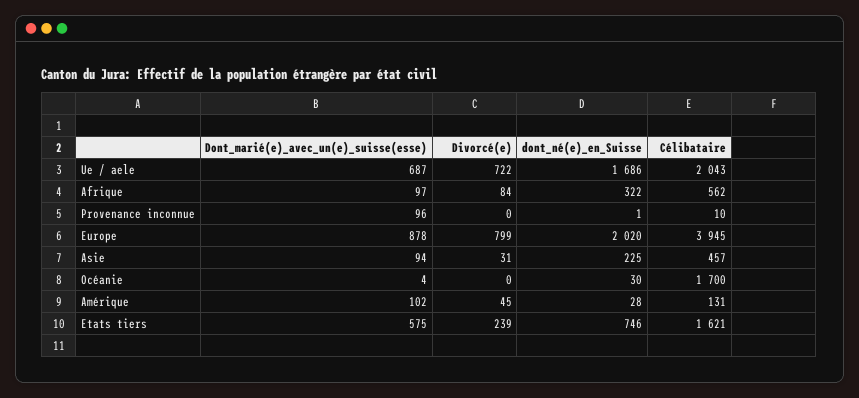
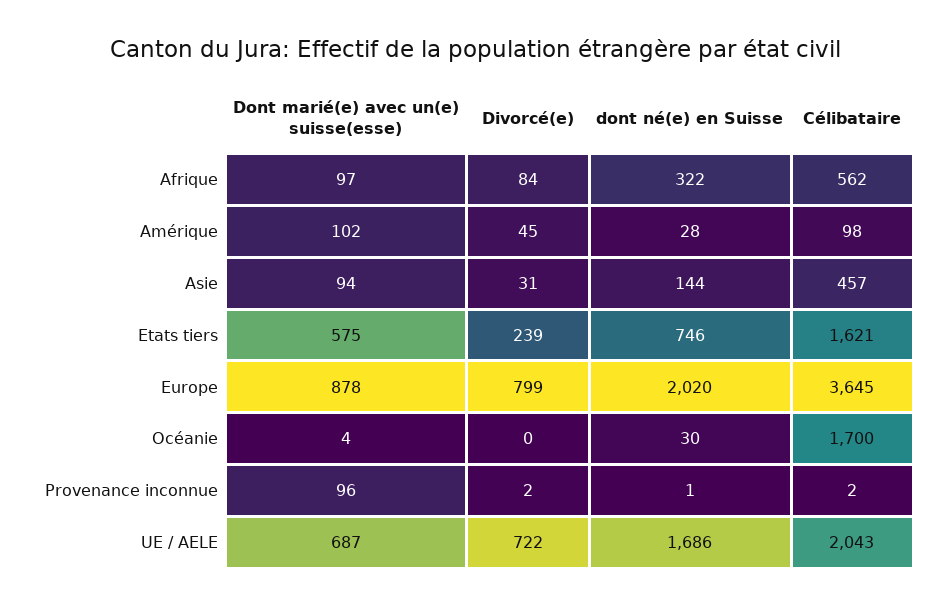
  {
    "Dont_marié(e)_avec_un(e)_suisse(esse)": {
      "Ue / aele": 687,
      "Afrique": 97,
      "Provenance inconnue": 96,
      "Europe": 878,
      "Asie": 94,
      "Océanie": 4,
      "Amérique": 102,
      "Etats tiers": 575
    },
    "Divorcé(e)": {
      "Ue / aele": 722,
      "Afrique": 84,
-     "Provenance inconnue": 0,
+     "Provenance inconnue": 2,
      "Europe": 799,
      "Asie": 31,
      "Océanie": 0,
      "Amérique": 45,
      "Etats tiers": 239
    },
    "dont_né(e)_en_Suisse": {
      "Ue / aele": 1686,
      "Afrique": 322,
      "Provenance inconnue": 1,
      "Europe": 2020,
-     "Asie": 225,
+     "Asie": 144,
      "Océanie": 30,
      "Amérique": 28,
      "Etats tiers": 746
    },
    "Célibataire": {
      "Ue / aele": 2043,
      "Afrique": 562,
-     "Provenance inconnue": 10,
+     "Provenance inconnue": 2,
-     "Europe": 3945,
+     "Europe": 3645,
      "Asie": 457,
      "Océanie": 1700,
-     "Amérique": 131,
+     "Amérique": 98,
      "Etats tiers": 1621
    }
  }

